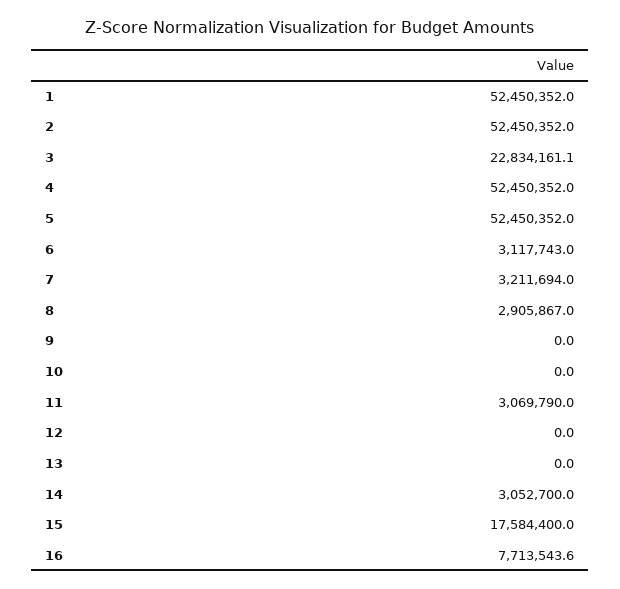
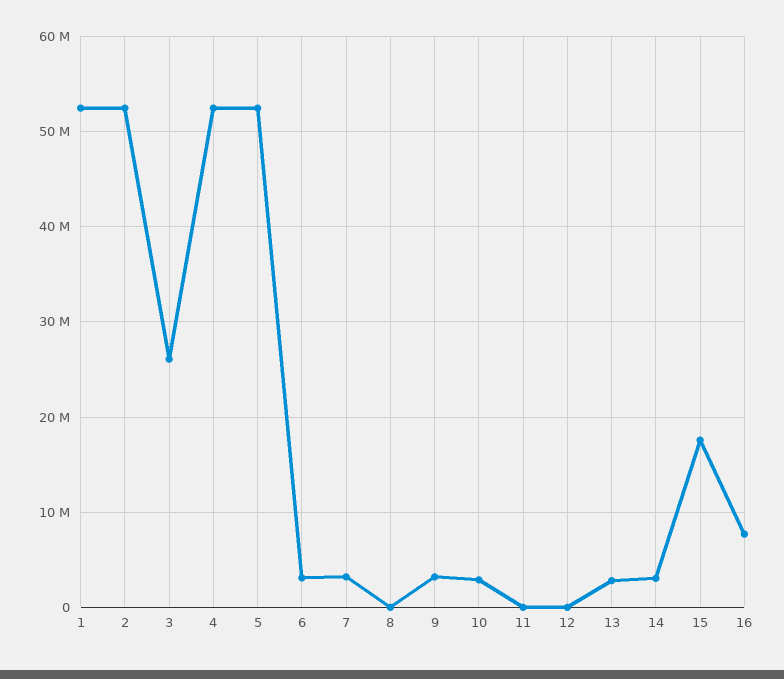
  {
    "1": 52450352,
    "2": 52450352,
-   "3": 22834161.1,
+   "3": 26000000,
    "4": 52450352,
    "5": 52450352,
    "6": 3117743,
    "7": 3211694,
-   "8": 2905867,
+   "8": 0,
-   "9": 0,
+   "9": 3000000,
-   "10": 0,
+   "10": 3000000,
-   "11": 3069790,
+   "11": 0,
    "12": 0,
-   "13": 0,
+   "13": 3000000,
    "14": 3052700,
    "15": 17584400,
    "16": 7713543.6
  }

